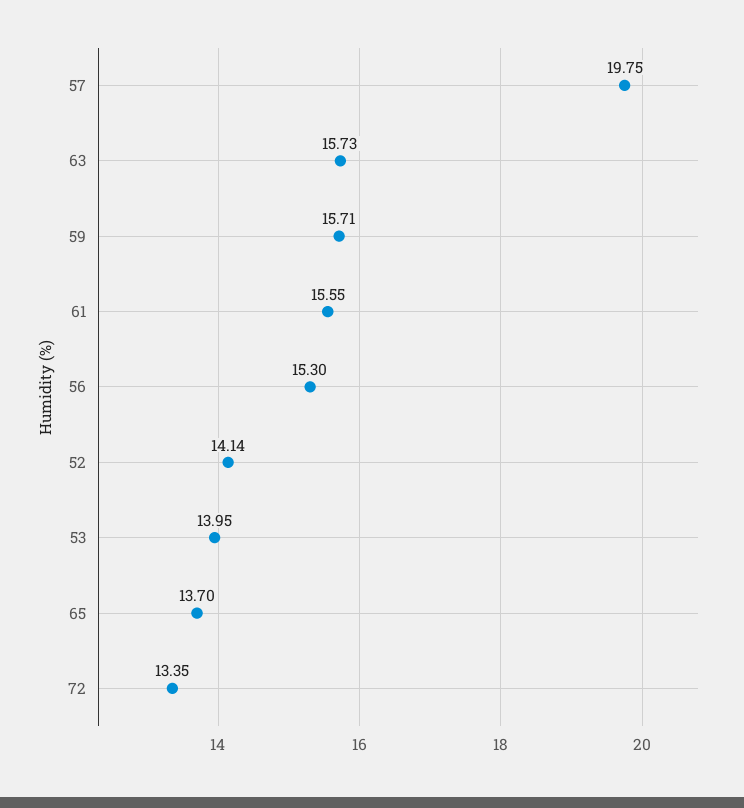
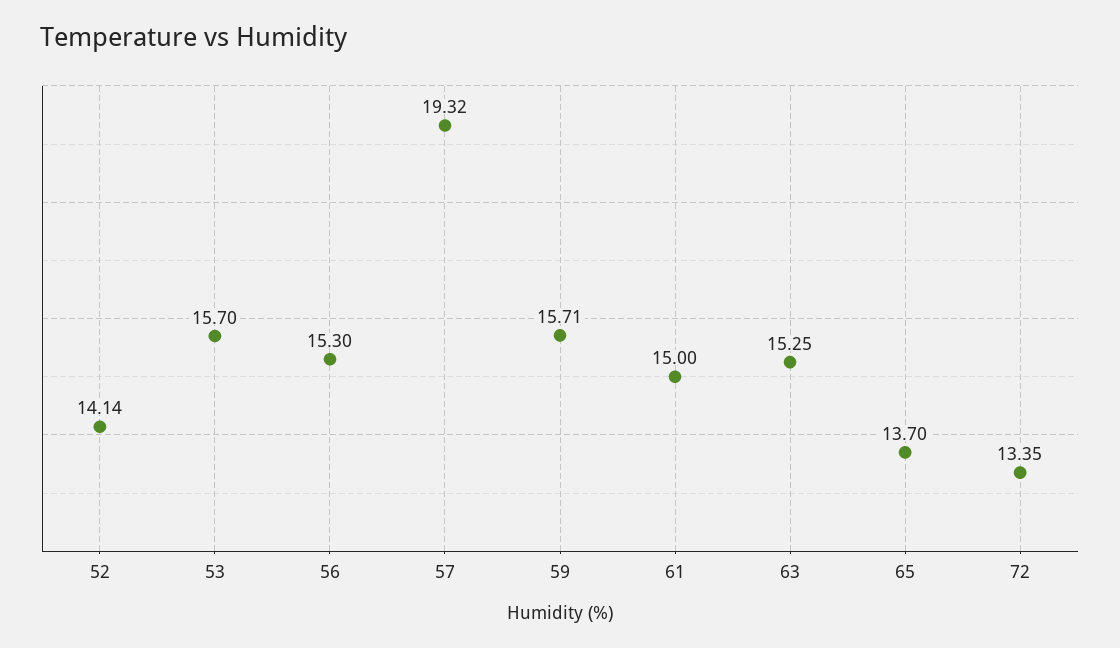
  {
-   "57": 19.75,
+   "57": 19.32,
-   "63": 15.73,
+   "63": 15.25,
    "59": 15.71,
-   "61": 15.55,
+   "61": 15,
    "56": 15.3,
    "52": 14.14,
-   "53": 13.95,
+   "53": 15.7,
    "65": 13.7,
    "72": 13.35
  }

